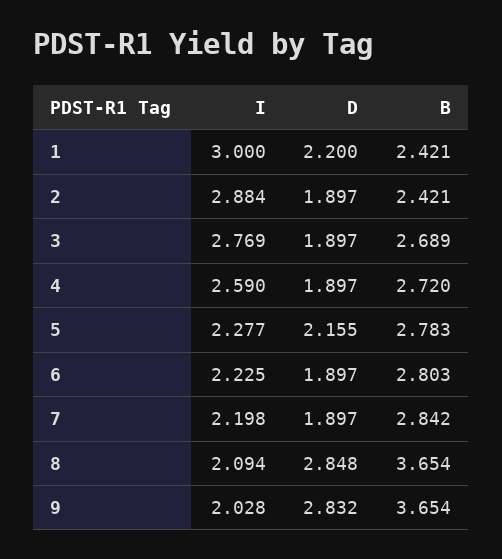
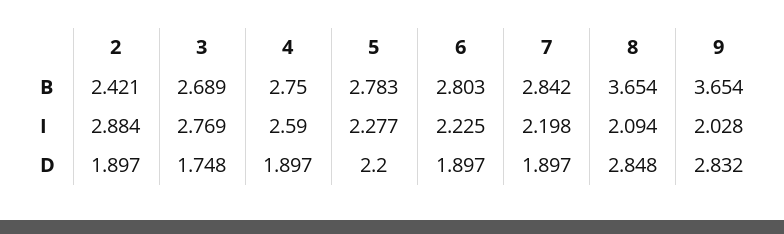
  {
    "I": {
-     "1": 3,
      "2": 2.884,
      "3": 2.769,
      "4": 2.59,
      "5": 2.277,
      "6": 2.225,
      "7": 2.198,
      "8": 2.094,
      "9": 2.028
    },
    "D": {
-     "1": 2.2,
      "2": 1.897,
-     "3": 1.897,
+     "3": 1.748,
      "4": 1.897,
-     "5": 2.155,
+     "5": 2.2,
      "6": 1.897,
      "7": 1.897,
      "8": 2.848,
      "9": 2.832
    },
    "B": {
-     "1": 2.421,
      "2": 2.421,
      "3": 2.689,
-     "4": 2.72,
+     "4": 2.75,
      "5": 2.783,
      "6": 2.803,
      "7": 2.842,
      "8": 3.654,
      "9": 3.654
    }
  }

